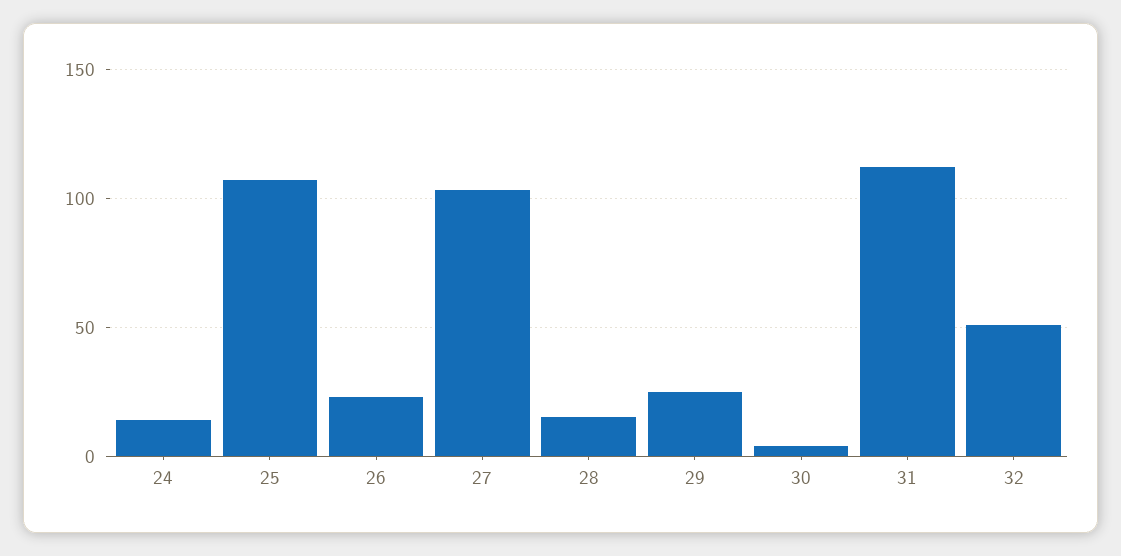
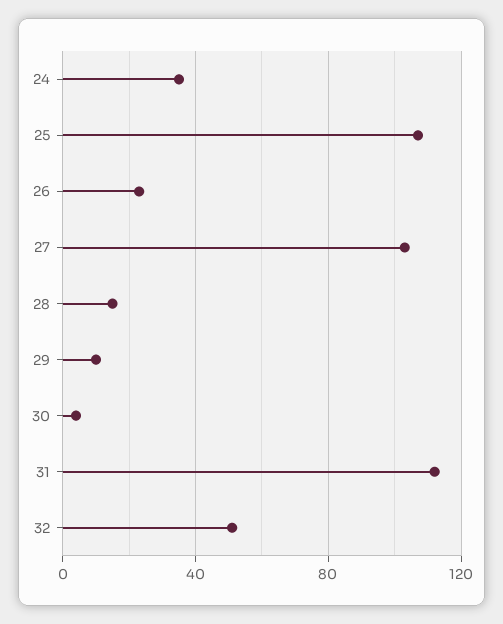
  {
-   "24": 15,
+   "24": 35,
    "25": 105,
    "26": 25,
    "27": 105,
    "28": 15,
-   "29": 25,
+   "29": 10,
    "30": 5,
    "31": 110,
    "32": 50
  }

